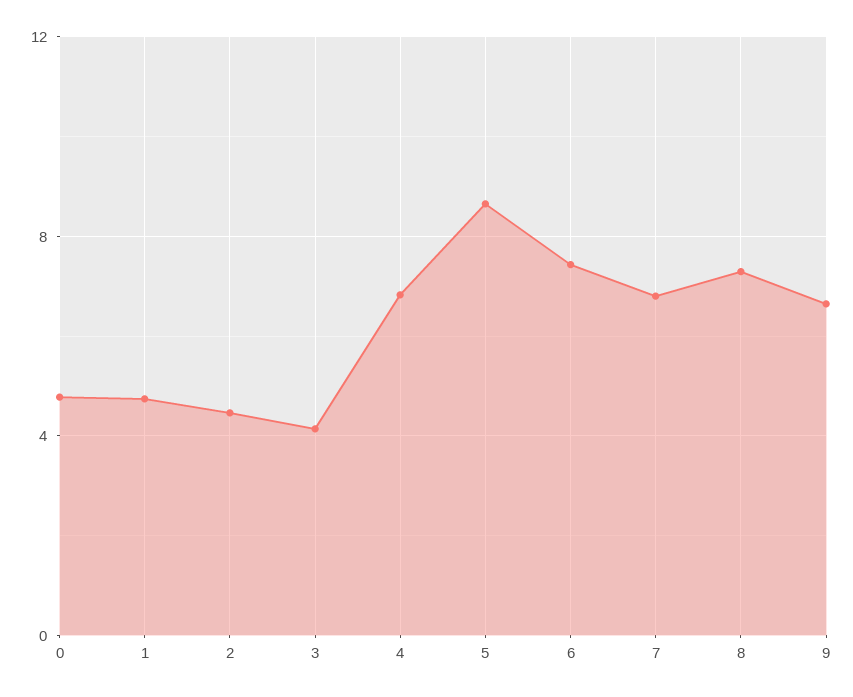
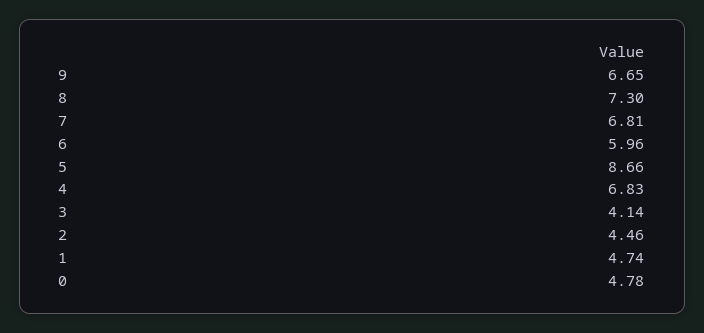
  {
    "0": 4.78,
    "1": 4.74,
    "2": 4.46,
    "3": 4.14,
    "4": 6.83,
    "5": 8.66,
-   "6": 7.5,
+   "6": 5.96,
    "7": 6.81,
    "8": 7.3,
    "9": 6.65
  }

